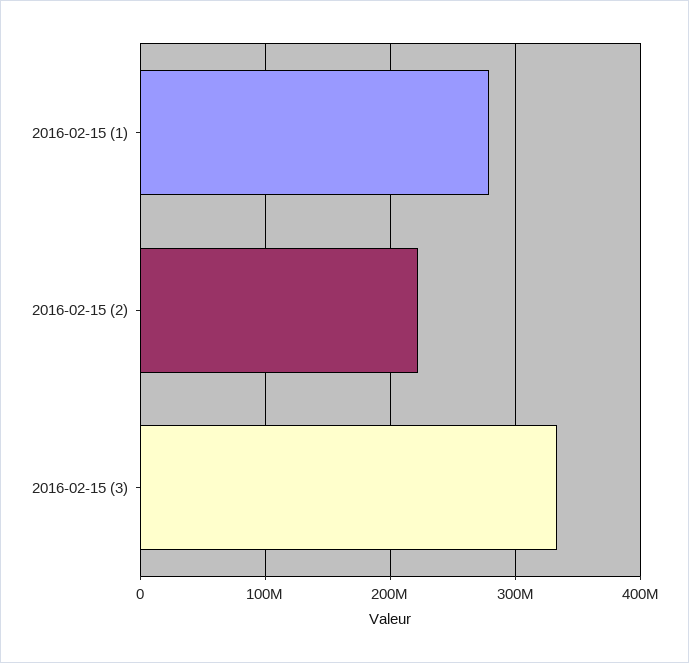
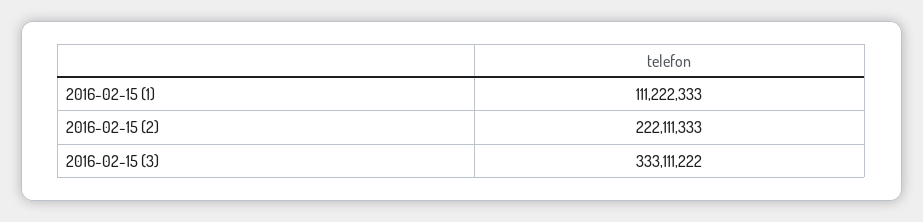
  {
-   "2016-02-15 (1)": 280000000,
+   "2016-02-15 (1)": 111222333,
    "2016-02-15 (2)": 222111333,
    "2016-02-15 (3)": 333111222
  }

